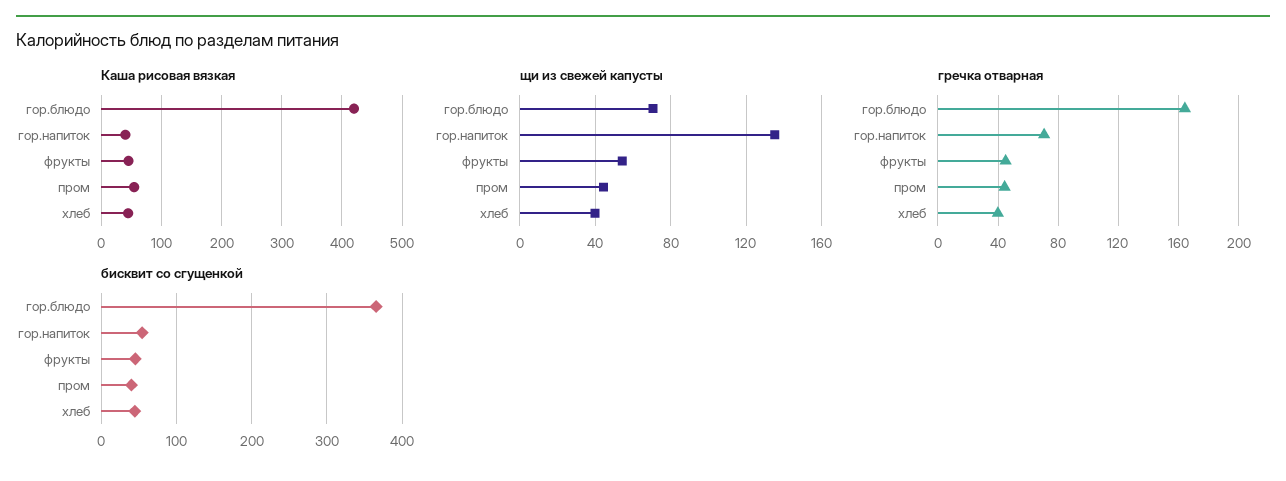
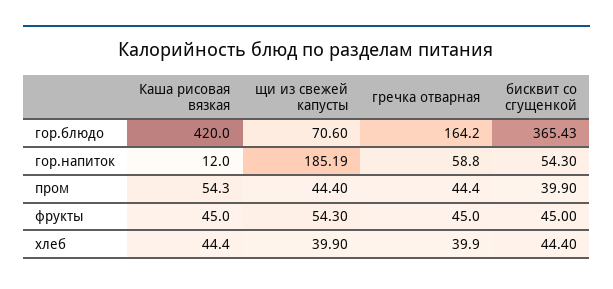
  {
    "Каша рисовая вязкая": {
      "гор.блюдо": 420,
-     "гор.напиток": 40,
+     "гор.напиток": 12,
      "фрукты": 45,
      "пром": 54.3,
      "хлеб": 44.4
    },
    "щи из свежей капусты": {
      "гор.блюдо": 70.6,
-     "гор.напиток": 135,
+     "гор.напиток": 185.19,
      "фрукты": 54.3,
      "пром": 44.4,
      "хлеб": 39.9
    },
    "гречка отварная": {
      "гор.блюдо": 164.2,
-     "гор.напиток": 70,
+     "гор.напиток": 58.8,
      "фрукты": 45,
      "пром": 44.4,
      "хлеб": 39.9
    },
    "бисквит со сгущенкой": {
      "гор.блюдо": 365.43,
      "гор.напиток": 54.3,
      "фрукты": 45,
      "пром": 39.9,
      "хлеб": 44.4
    }
  }

